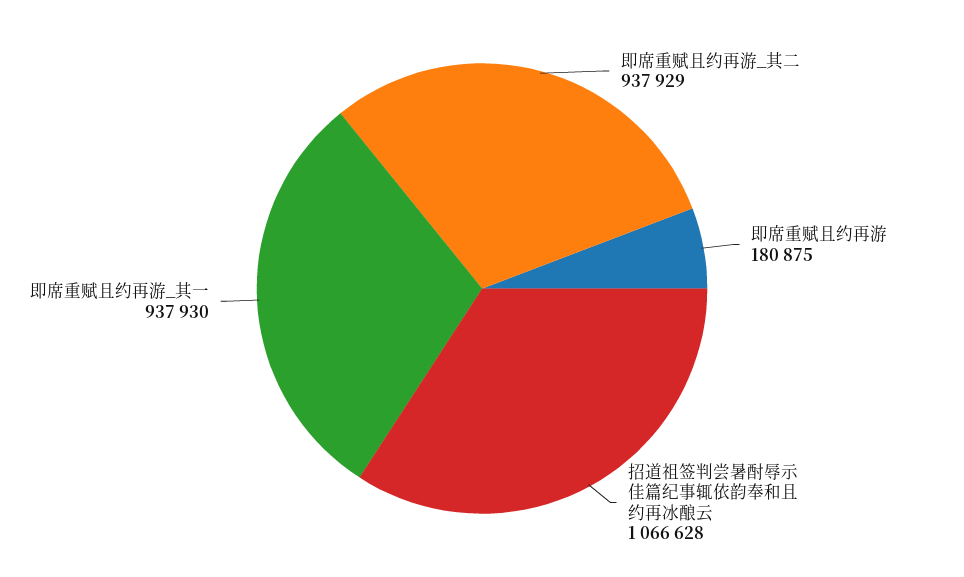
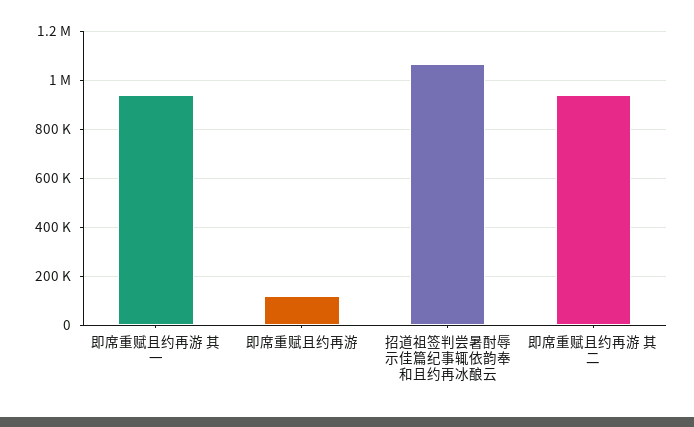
  {
    "即席重赋且约再游_其二": 937929,
-   "即席重赋且约再游": 180875,
+   "即席重赋且约再游": 125000,
    "招道祖签判尝暑酎辱示佳篇纪事辄依韵奉和且约再冰酿云": 1066628,
    "即席重赋且约再游_其一": 937930
  }

